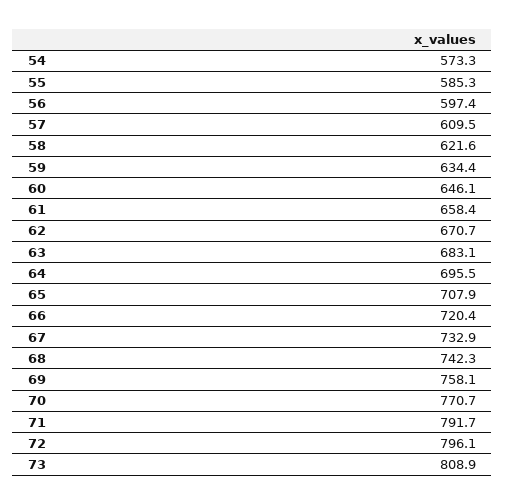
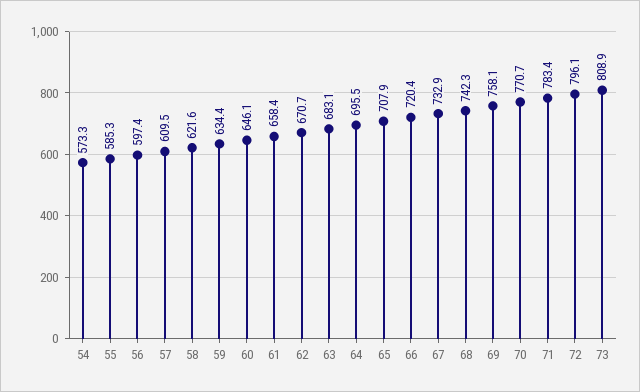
  {
    "54": 573.3,
    "55": 585.3,
    "56": 597.4,
    "57": 609.5,
    "58": 621.6,
    "59": 634.4,
    "60": 646.1,
    "61": 658.4,
    "62": 670.7,
    "63": 683.1,
    "64": 695.5,
    "65": 707.9,
    "66": 720.4,
    "67": 732.9,
    "68": 742.3,
    "69": 758.1,
    "70": 770.7,
-   "71": 791.7,
+   "71": 783.4,
    "72": 796.1,
    "73": 808.9
  }

